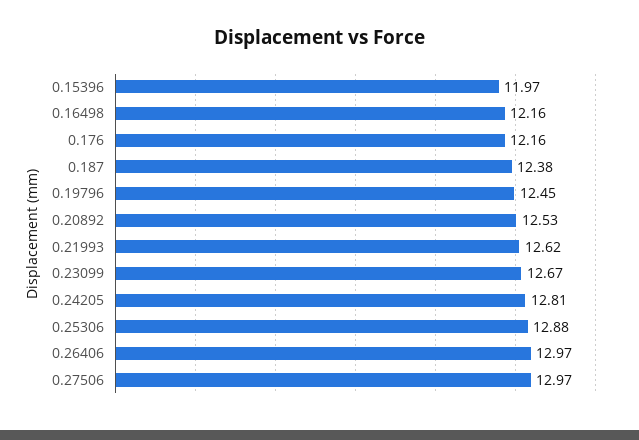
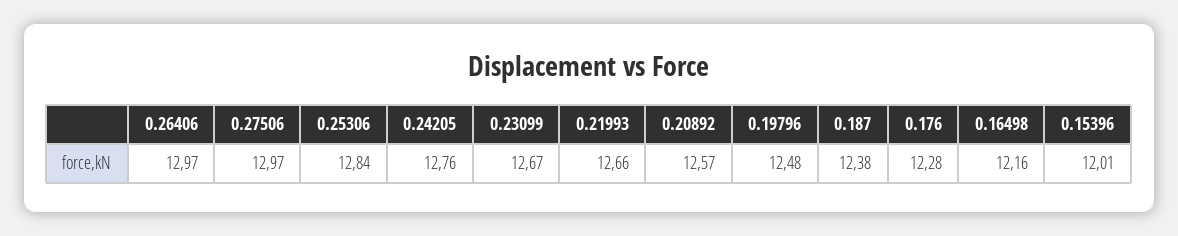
  {
-   "0.15396": 11.97,
+   "0.15396": 12.01,
    "0.16498": 12.16,
-   "0.176": 12.16,
+   "0.176": 12.28,
    "0.187": 12.38,
-   "0.19796": 12.45,
+   "0.19796": 12.48,
-   "0.20892": 12.53,
+   "0.20892": 12.57,
-   "0.21993": 12.62,
+   "0.21993": 12.66,
    "0.23099": 12.67,
-   "0.24205": 12.81,
+   "0.24205": 12.76,
-   "0.25306": 12.88,
+   "0.25306": 12.84,
    "0.26406": 12.97,
    "0.27506": 12.97
  }

